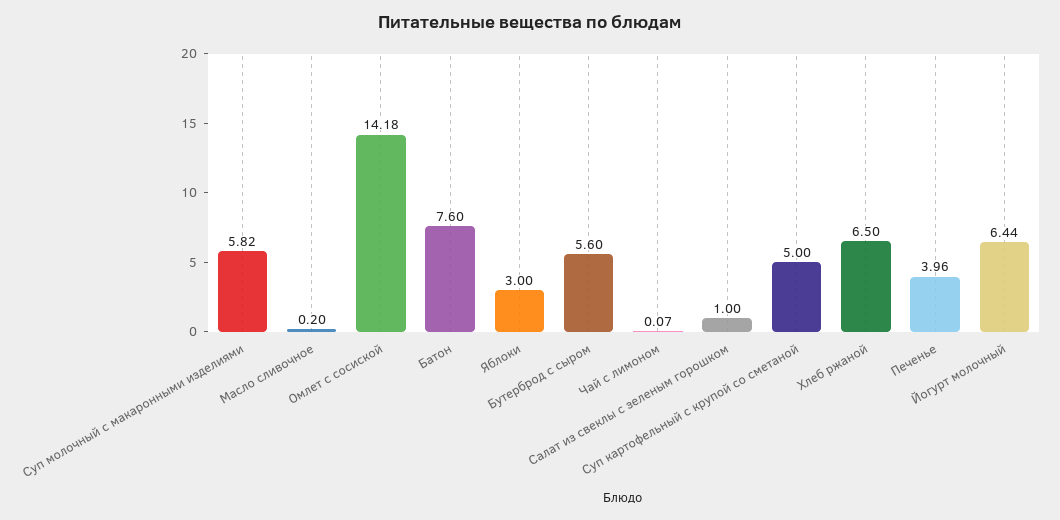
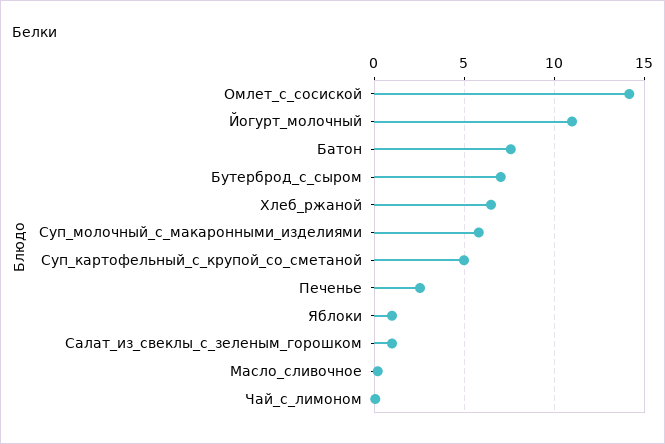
  {
    "Суп молочный с макаронными изделиями": 5.82,
    "Масло сливочное": 0.2,
    "Омлет с сосиской": 14.18,
    "Батон": 7.6,
-   "Яблоки": 3,
+   "Яблоки": 1,
-   "Бутерброд с сыром": 5.6,
+   "Бутерброд с сыром": 7,
    "Чай с лимоном": 0.07,
    "Салат из свеклы с зеленым горошком": 1,
    "Суп картофельный с крупой со сметаной": 5,
    "Хлеб ржаной": 6.5,
-   "Печенье": 3.96,
+   "Печенье": 2.5,
-   "Йогурт молочный": 6.44
+   "Йогурт молочный": 11
  }

